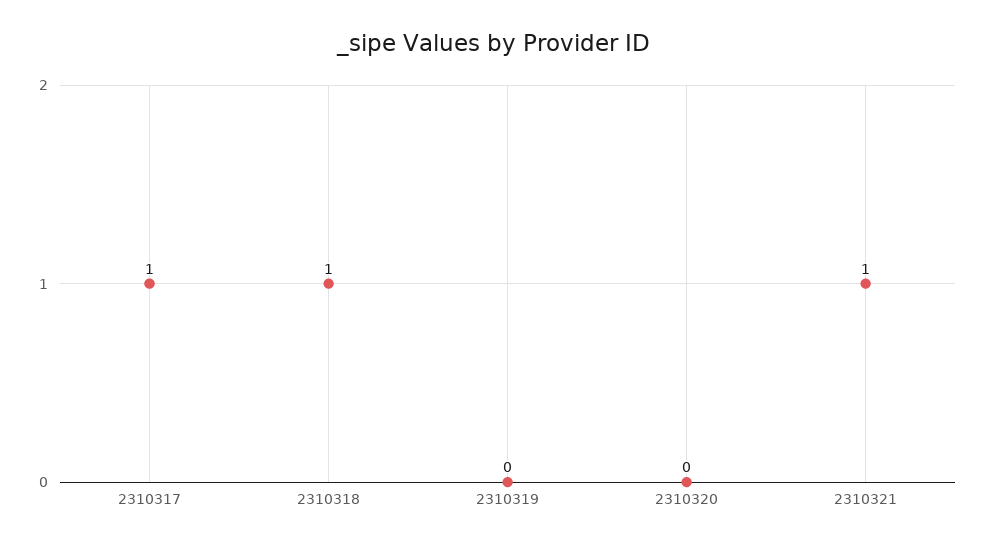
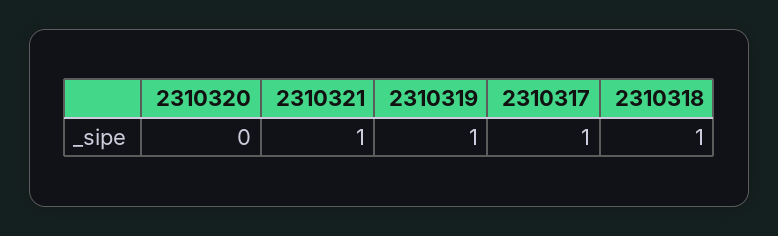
  {
    "2310317": 1,
    "2310318": 1,
-   "2310319": 0,
+   "2310319": 1,
    "2310320": 0,
    "2310321": 1
  }

